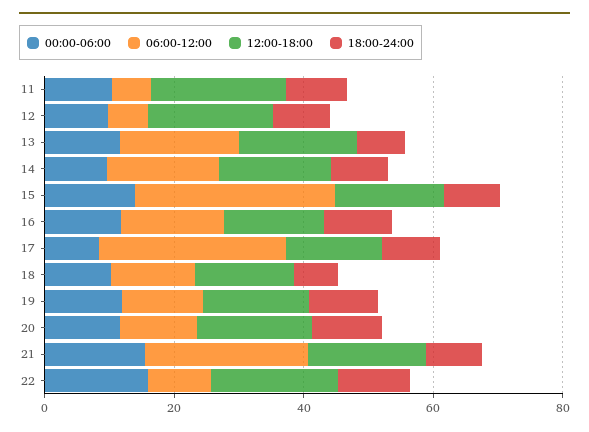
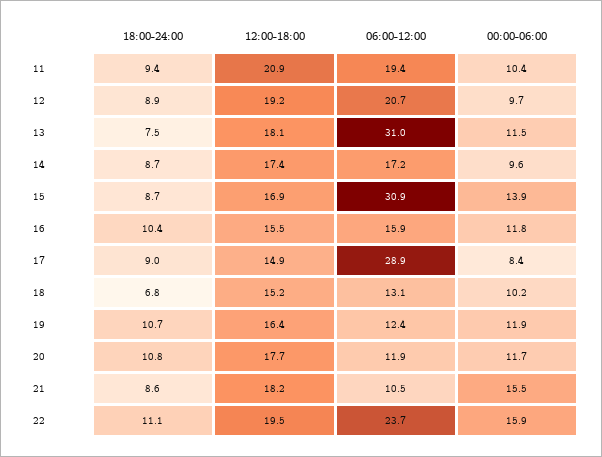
  {
    "00:00-06:00": {
      "11": 10.4,
      "12": 9.7,
      "13": 11.5,
      "14": 9.6,
      "15": 13.9,
      "16": 11.8,
      "17": 8.4,
      "18": 10.2,
      "19": 11.9,
      "20": 11.7,
      "21": 15.5,
      "22": 15.9
    },
    "06:00-12:00": {
-     "11": 5,
+     "11": 19.4,
-     "12": 5,
+     "12": 20.7,
-     "13": 20,
+     "13": 31,
      "14": 17.2,
      "15": 30.9,
      "16": 15.9,
      "17": 28.9,
      "18": 13.1,
      "19": 12.4,
      "20": 11.9,
-     "21": 25,
+     "21": 10.5,
-     "22": 10
+     "22": 23.7
    },
    "12:00-18:00": {
      "11": 20.9,
      "12": 19.2,
      "13": 18.1,
      "14": 17.4,
      "15": 16.9,
      "16": 15.5,
      "17": 14.9,
      "18": 15.2,
      "19": 16.4,
      "20": 17.7,
      "21": 18.2,
      "22": 19.5
    },
    "18:00-24:00": {
      "11": 9.4,
      "12": 8.9,
      "13": 7.5,
      "14": 8.7,
      "15": 8.7,
      "16": 10.4,
      "17": 9,
      "18": 6.8,
      "19": 10.7,
      "20": 10.8,
      "21": 8.6,
      "22": 11.1
    }
  }

